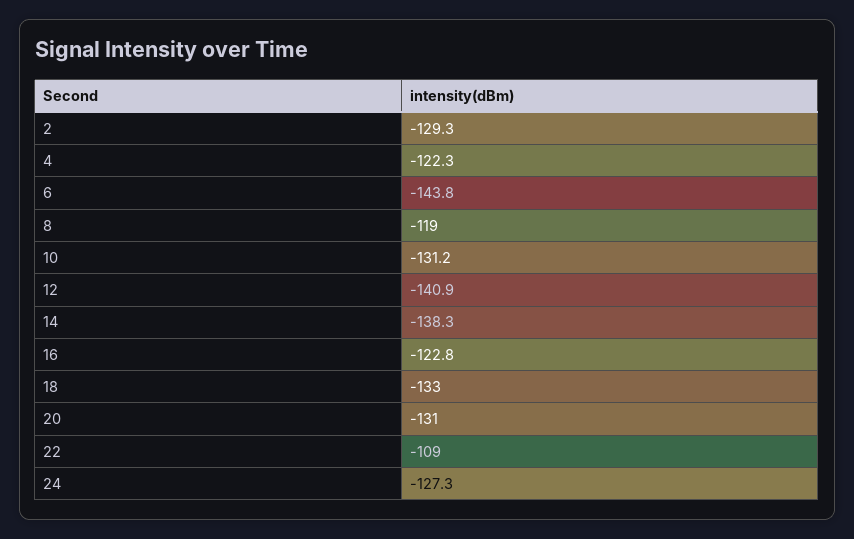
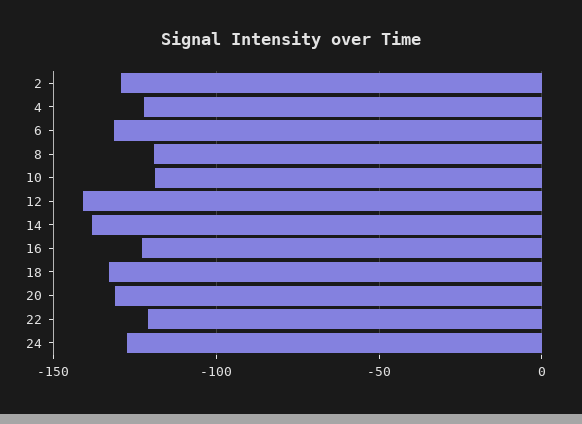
  {
    "2": -129.3,
    "4": -122.3,
-   "6": -143.8,
+   "6": -130,
    "8": -119,
-   "10": -131.2,
+   "10": -120,
    "12": -140.9,
    "14": -138.3,
    "16": -122.8,
    "18": -133,
    "20": -131,
-   "22": -109,
+   "22": -120,
    "24": -127.3
  }

